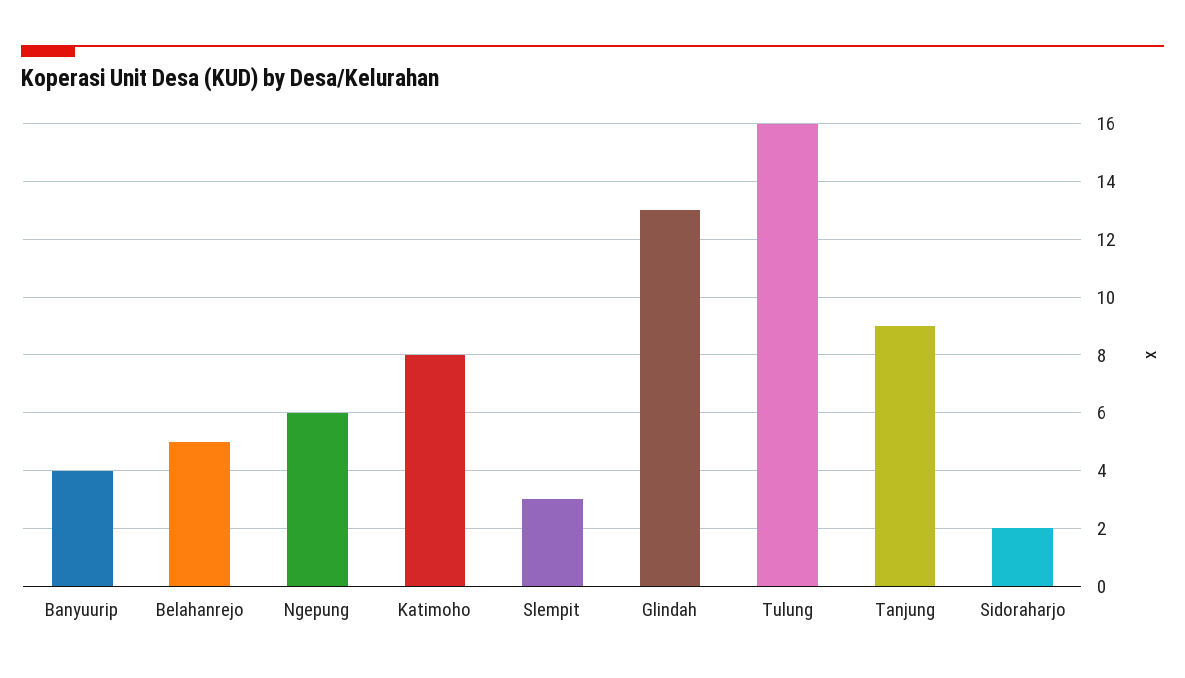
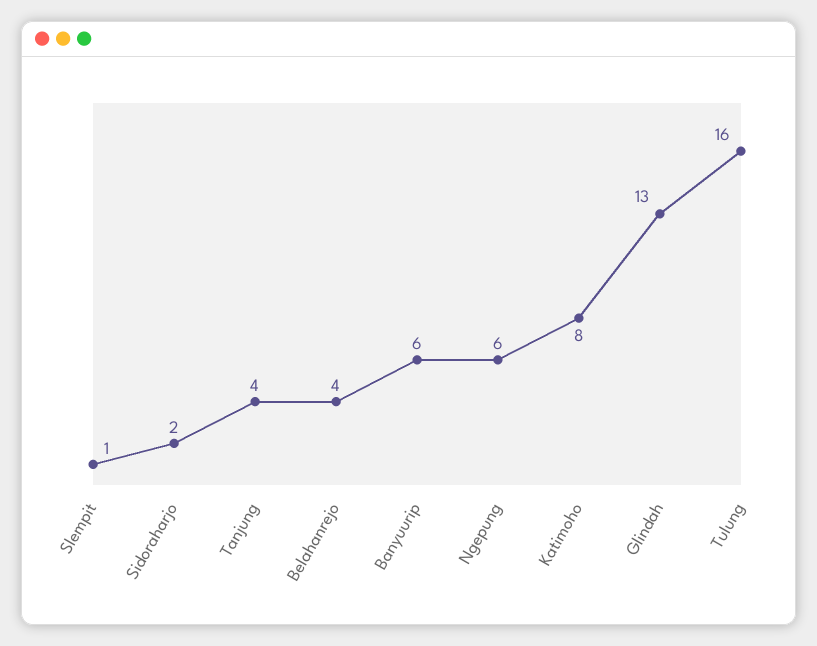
  {
-   "Banyuurip": 4,
+   "Banyuurip": 6,
-   "Belahanrejo": 5,
+   "Belahanrejo": 4,
    "Ngepung": 6,
    "Katimoho": 8,
-   "Slempit": 3,
+   "Slempit": 1,
    "Glindah": 13,
    "Tulung": 16,
-   "Tanjung": 9,
+   "Tanjung": 4,
    "Sidoraharjo": 2
  }

